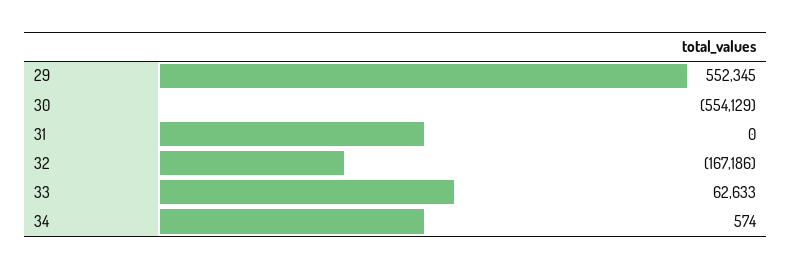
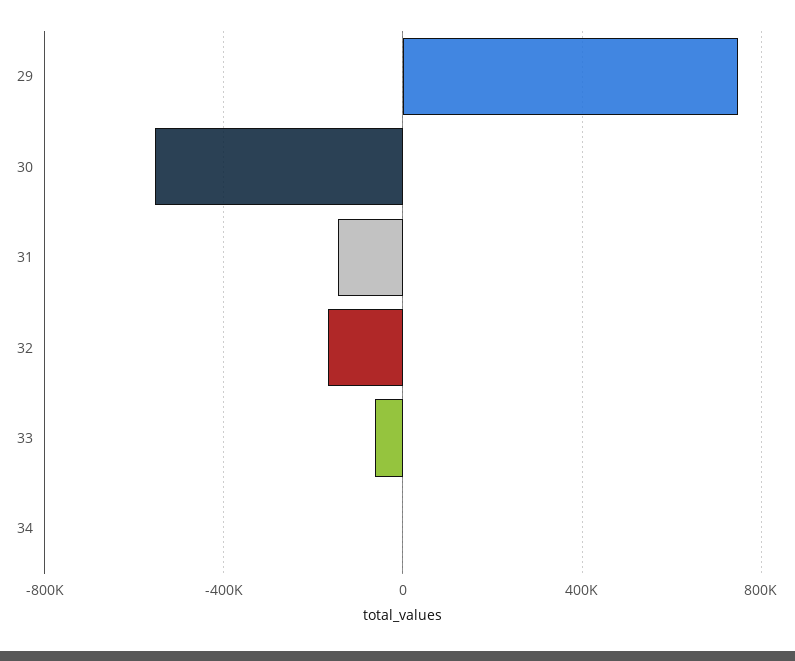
  {
-   "29": 552345,
+   "29": 750000,
    "30": -554129,
-   "31": 0,
+   "31": -150000,
    "32": -167186,
-   "33": 62633,
+   "33": -50000,
    "34": 574
  }

